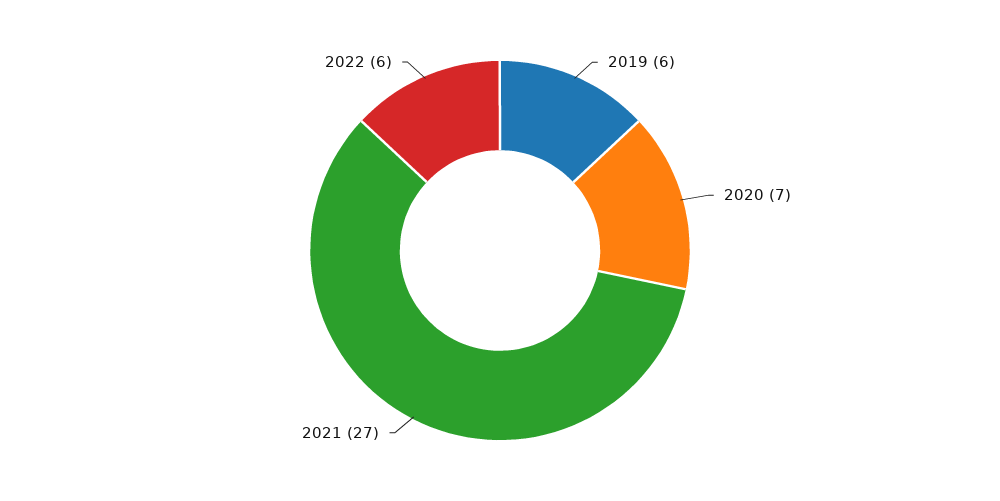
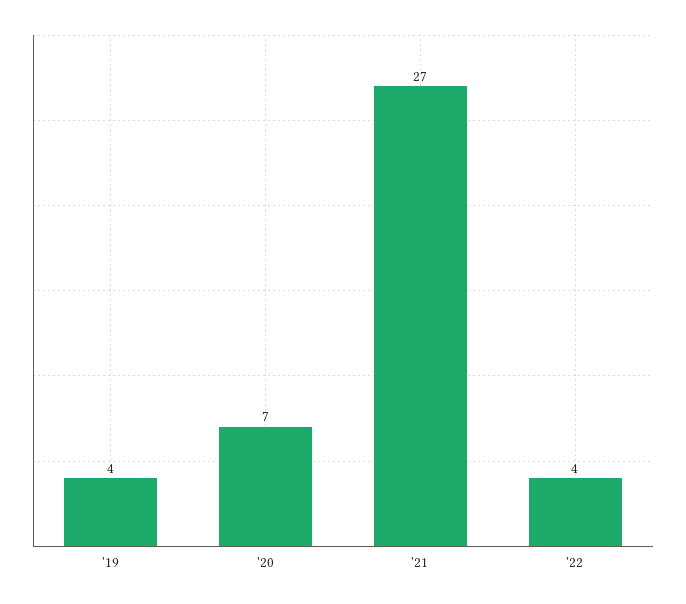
  {
-   "2019": 6,
+   "2019": 4,
    "2020": 7,
    "2021": 27,
-   "2022": 6
+   "2022": 4
  }

